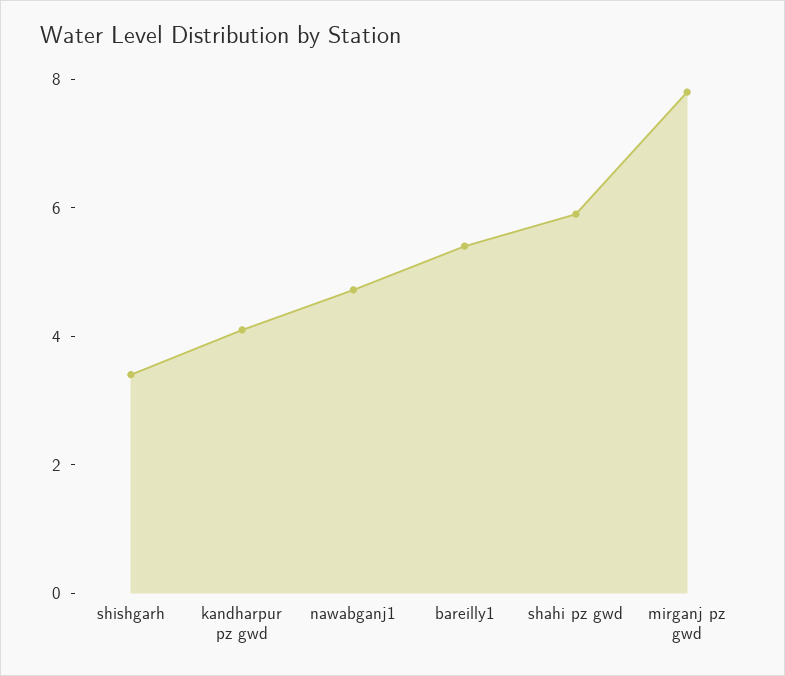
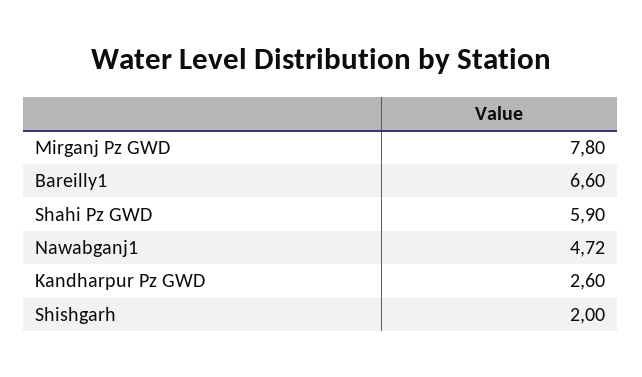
  {
-   "shishgarh": 3.5,
+   "shishgarh": 2,
-   "kandharpur pz gwd": 4,
+   "kandharpur pz gwd": 2.6,
    "nawabganj1": 4.72,
-   "bareilly1": 5.5,
+   "bareilly1": 6.6,
    "shahi pz gwd": 5.9,
    "mirganj pz gwd": 7.8
  }

